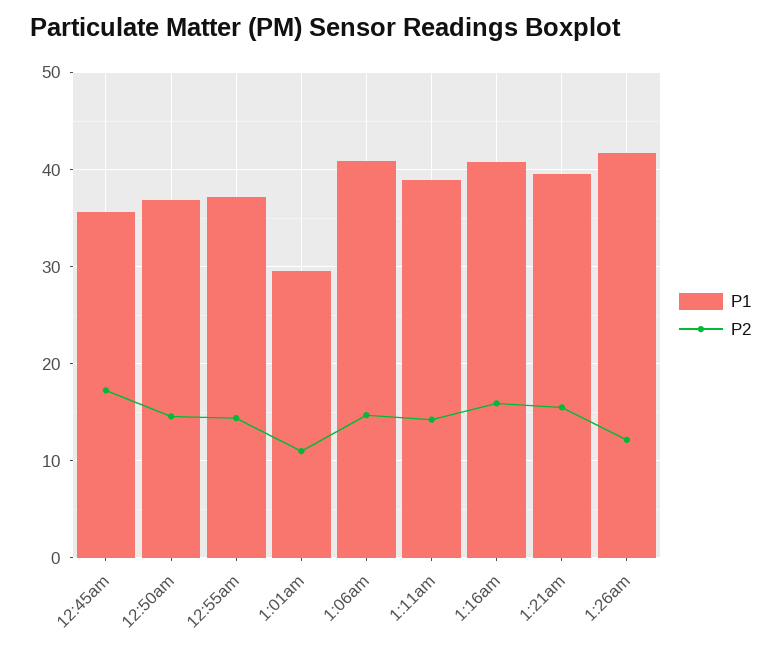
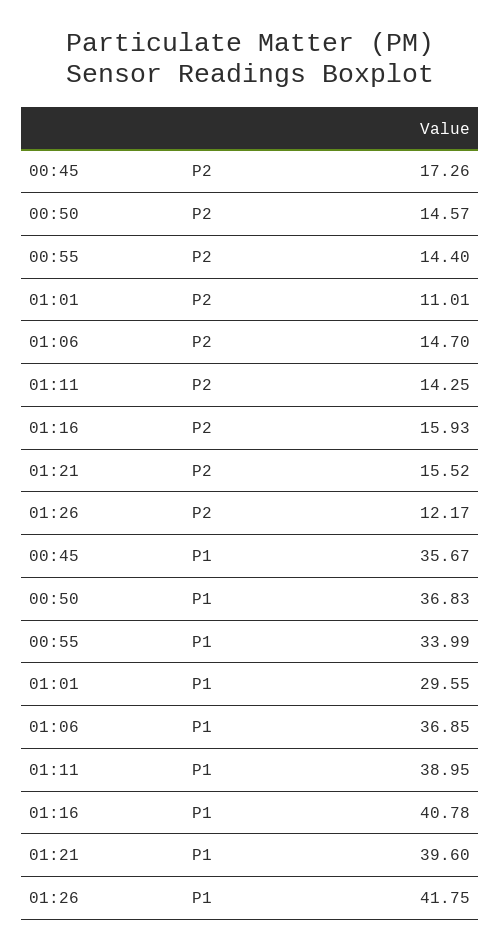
  {
    "P1": {
      "12:45am": 35.67,
      "12:50am": 36.83,
-     "12:55am": 37,
+     "12:55am": 33.99,
      "1:01am": 29.55,
-     "1:06am": 41,
+     "1:06am": 36.85,
      "1:11am": 38.95,
      "1:16am": 40.78,
      "1:21am": 39.6,
      "1:26am": 41.75
    },
    "P2": {
      "12:45am": 17.26,
      "12:50am": 14.57,
      "12:55am": 14.4,
      "1:01am": 11.01,
      "1:06am": 14.7,
      "1:11am": 14.25,
      "1:16am": 15.93,
      "1:21am": 15.52,
      "1:26am": 12.17
    }
  }

